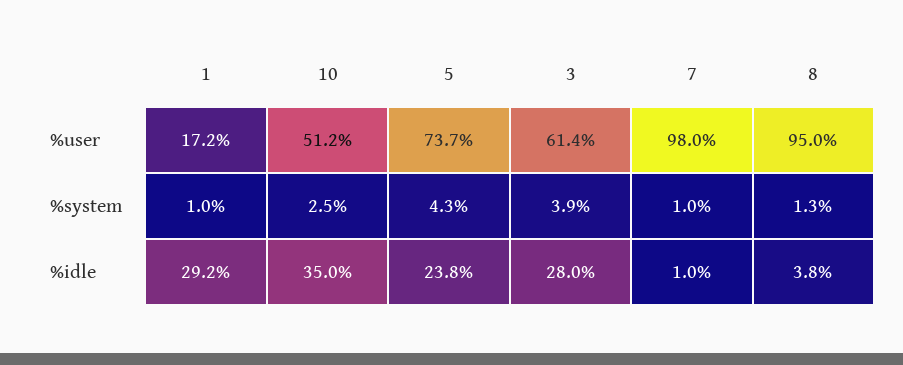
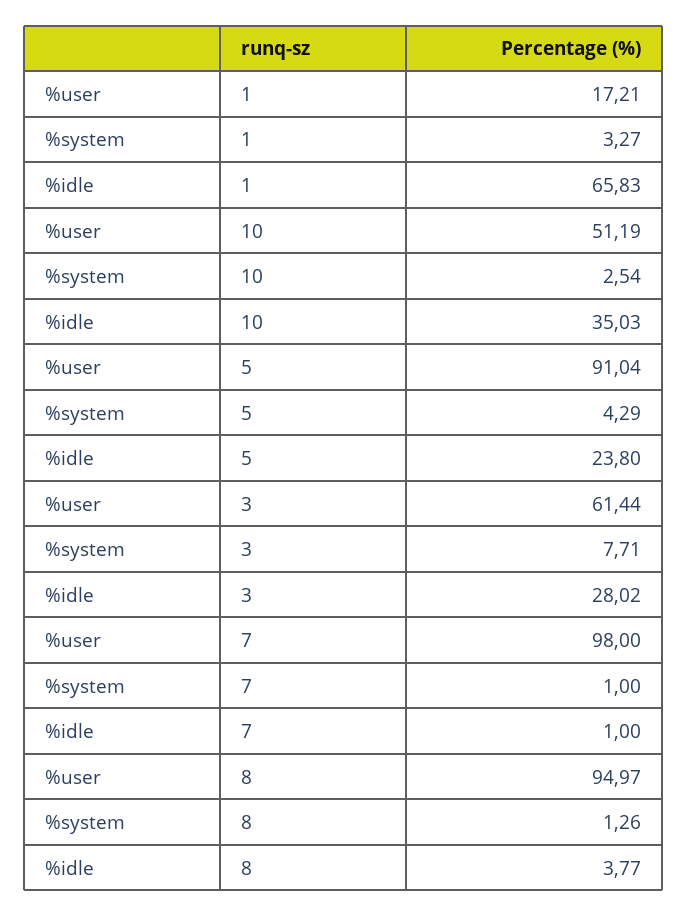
  {
    "1": {
      "%user": 17.21,
-     "%system": 1,
+     "%system": 3.27,
-     "%idle": 29.2
+     "%idle": 65.83
    },
    "10": {
      "%user": 51.19,
      "%system": 2.54,
      "%idle": 35.03
    },
    "5": {
-     "%user": 73.7,
+     "%user": 91.04,
      "%system": 4.29,
      "%idle": 23.8
    },
    "3": {
      "%user": 61.44,
-     "%system": 3.9,
+     "%system": 7.71,
      "%idle": 28.02
    },
    "7": {
      "%user": 98,
      "%system": 1,
      "%idle": 1
    },
    "8": {
      "%user": 94.97,
      "%system": 1.26,
      "%idle": 3.77
    }
  }

